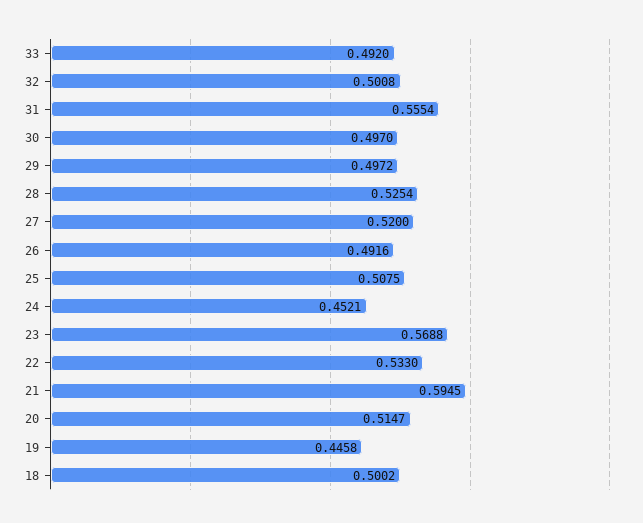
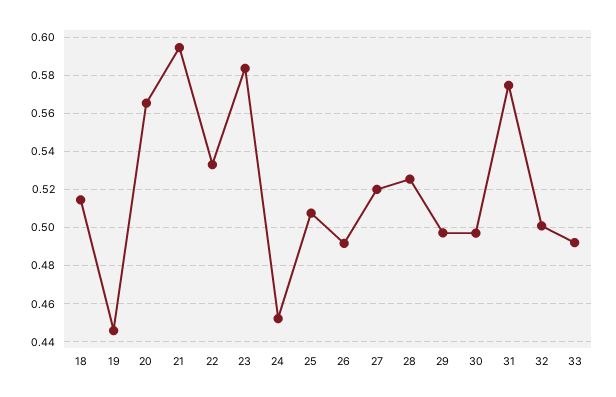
  {
    "33": 0.492,
    "32": 0.5008,
-   "31": 0.5554,
+   "31": 0.575,
    "30": 0.497,
    "29": 0.4972,
    "28": 0.5254,
    "27": 0.52,
    "26": 0.4916,
    "25": 0.5075,
    "24": 0.4521,
-   "23": 0.5688,
+   "23": 0.585,
    "22": 0.533,
    "21": 0.5945,
-   "20": 0.5147,
+   "20": 0.565,
    "19": 0.4458,
-   "18": 0.5002
+   "18": 0.515
  }

